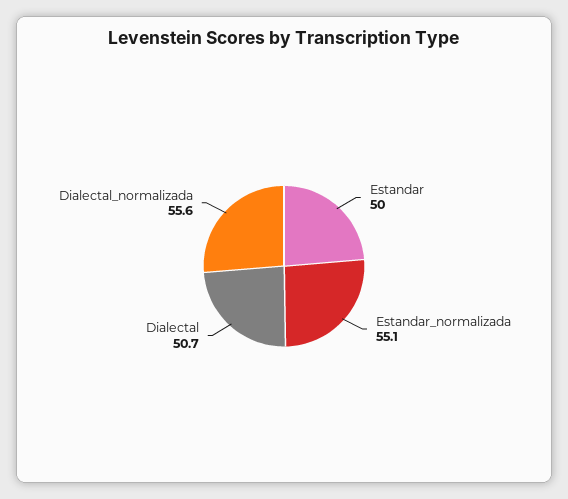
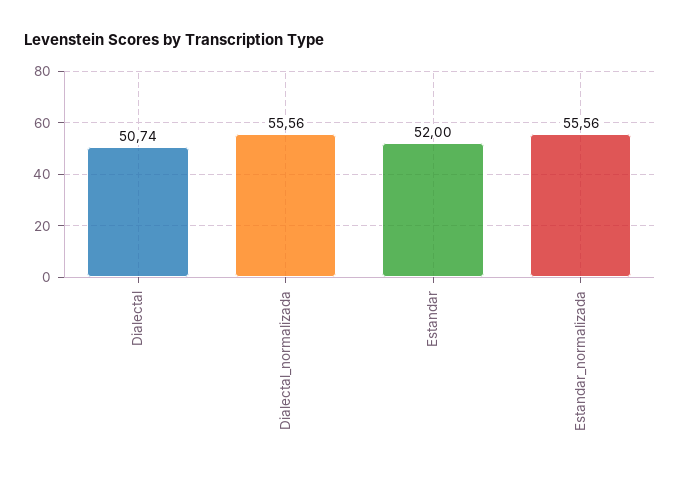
  {
-   "Estandar": 50,
+   "Estandar": 52,
-   "Estandar_normalizada": 55.1,
+   "Estandar_normalizada": 55.56,
    "Dialectal": 50.74,
    "Dialectal_normalizada": 55.56
  }

